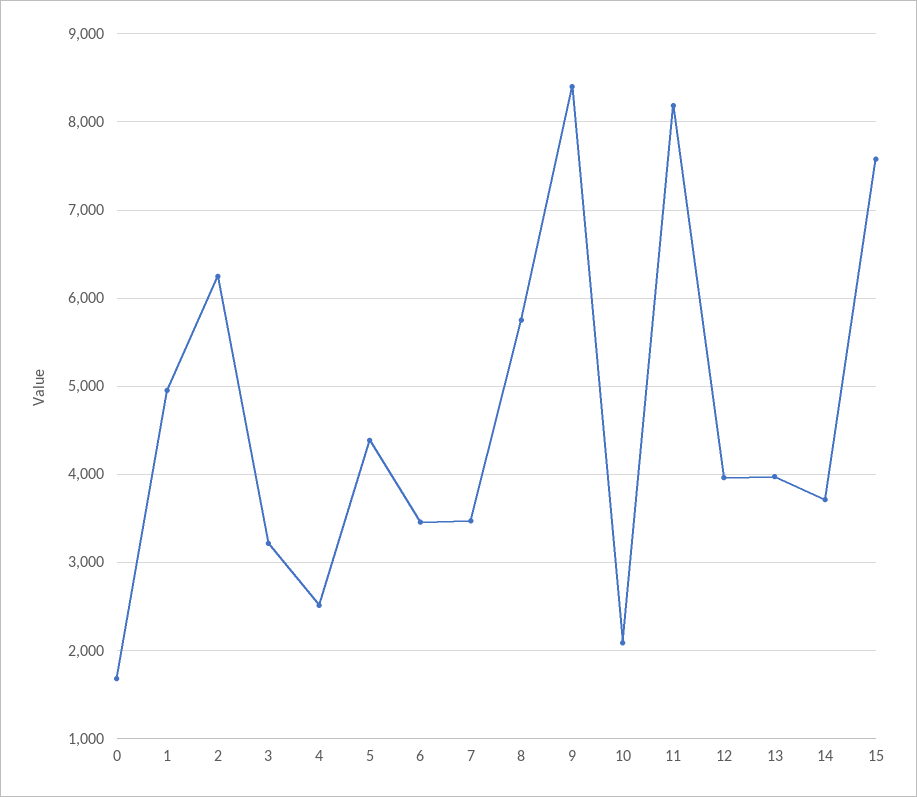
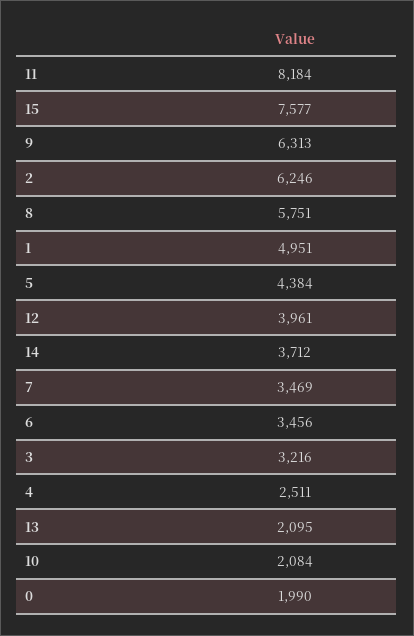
  {
-   "0": 1700,
+   "0": 1990,
    "1": 4951,
    "2": 6246,
    "3": 3216,
    "4": 2511,
    "5": 4384,
    "6": 3456,
    "7": 3469,
    "8": 5751,
-   "9": 8400,
+   "9": 6313,
    "10": 2084,
    "11": 8184,
    "12": 3961,
-   "13": 4000,
+   "13": 2095,
    "14": 3712,
    "15": 7577
  }

